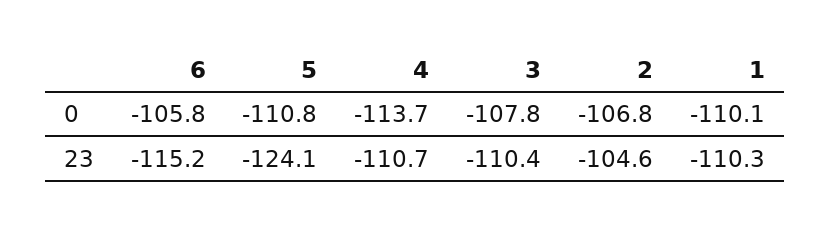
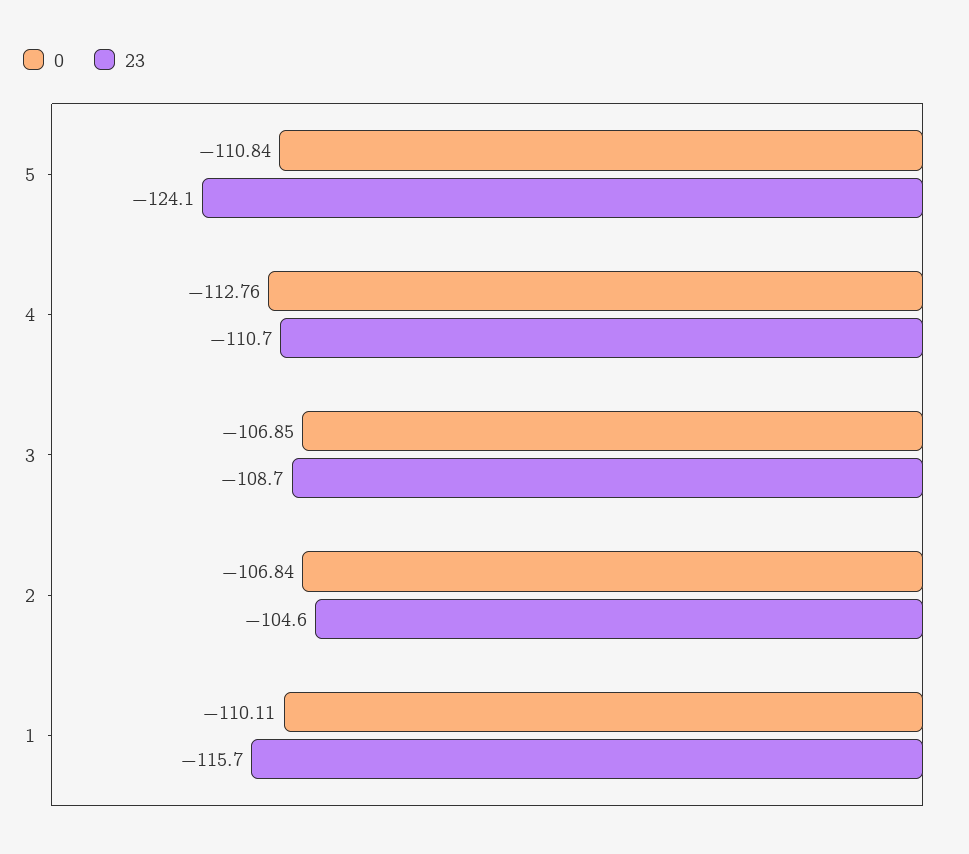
  {
    "0": {
-     "6": -105.8,
      "5": -110.84,
-     "4": -113.7,
+     "4": -112.76,
-     "3": -107.8,
+     "3": -106.85,
      "2": -106.84,
      "1": -110.11
    },
    "23": {
-     "6": -115.2,
      "5": -124.1,
      "4": -110.7,
-     "3": -110.4,
+     "3": -108.7,
      "2": -104.6,
-     "1": -110.3
+     "1": -115.7
    }
  }

